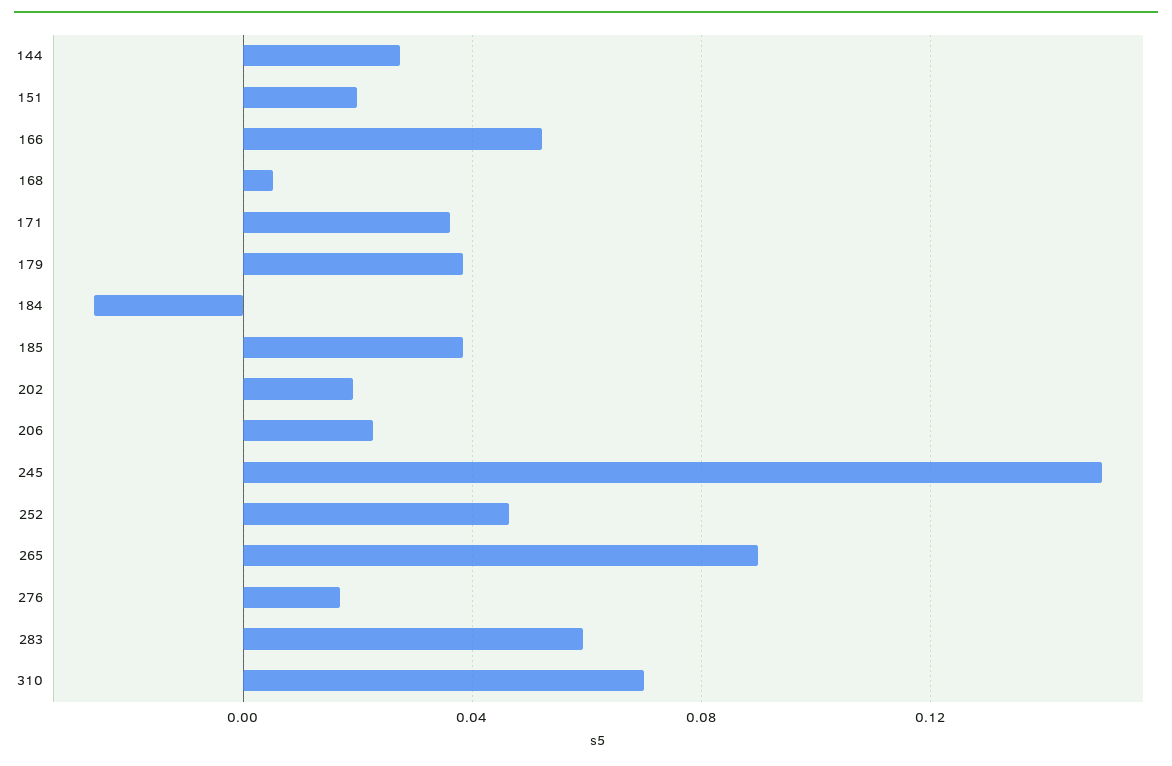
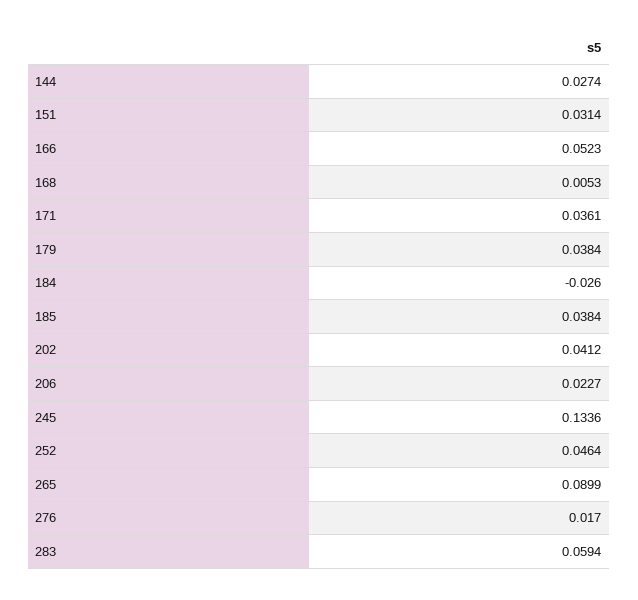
  {
    "144": 0.0274,
-   "151": 0.02,
+   "151": 0.0314,
    "166": 0.0523,
    "168": 0.0053,
    "171": 0.0361,
    "179": 0.0384,
    "184": -0.026,
    "185": 0.0384,
-   "202": 0.02,
+   "202": 0.0412,
    "206": 0.0227,
-   "245": 0.15,
+   "245": 0.1336,
    "252": 0.0464,
    "265": 0.0899,
    "276": 0.017,
-   "283": 0.0594,
+   "283": 0.0594
-   "310": 0.07
  }

